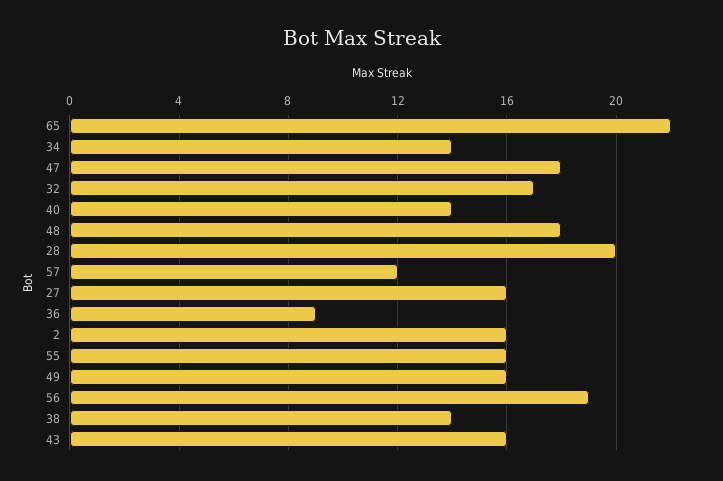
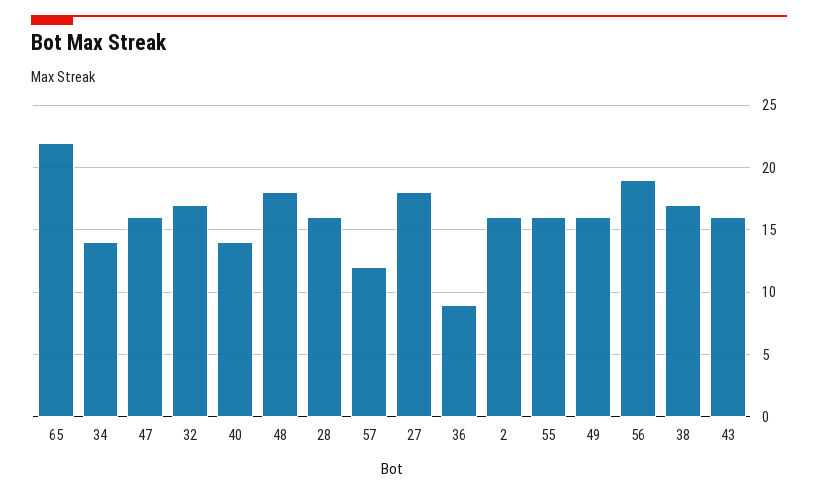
  {
    "65": 22,
    "34": 14,
-   "47": 18,
+   "47": 16,
    "32": 17,
    "40": 14,
    "48": 18,
-   "28": 20,
+   "28": 16,
    "57": 12,
-   "27": 16,
+   "27": 18,
    "36": 9,
    "2": 16,
    "55": 16,
    "49": 16,
    "56": 19,
-   "38": 14,
+   "38": 17,
    "43": 16
  }

